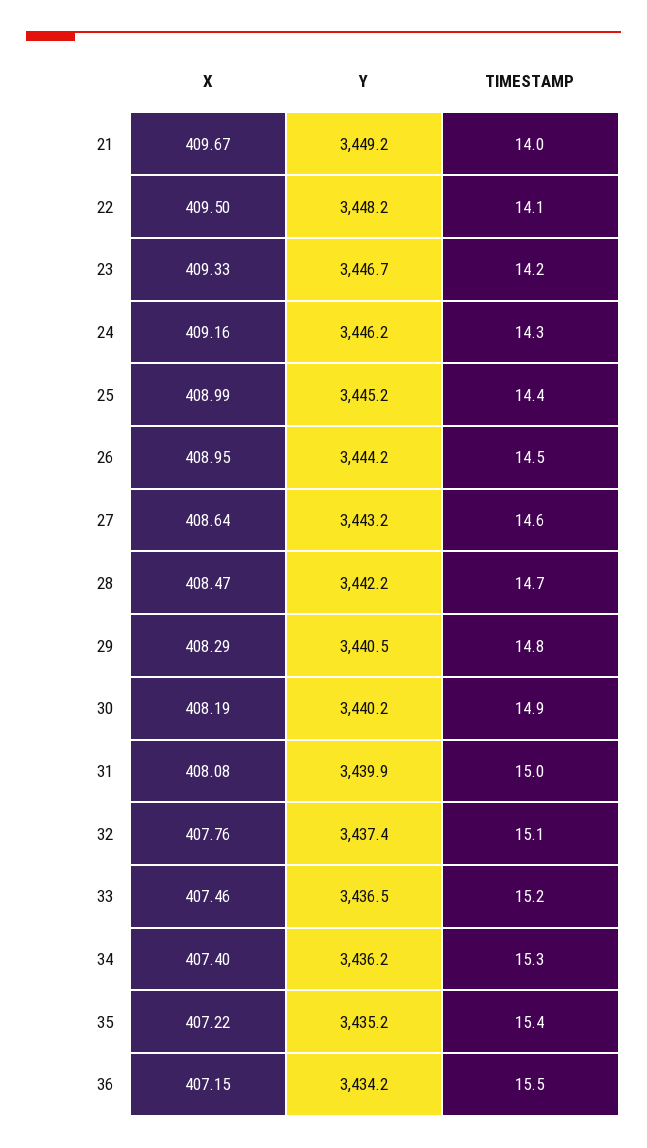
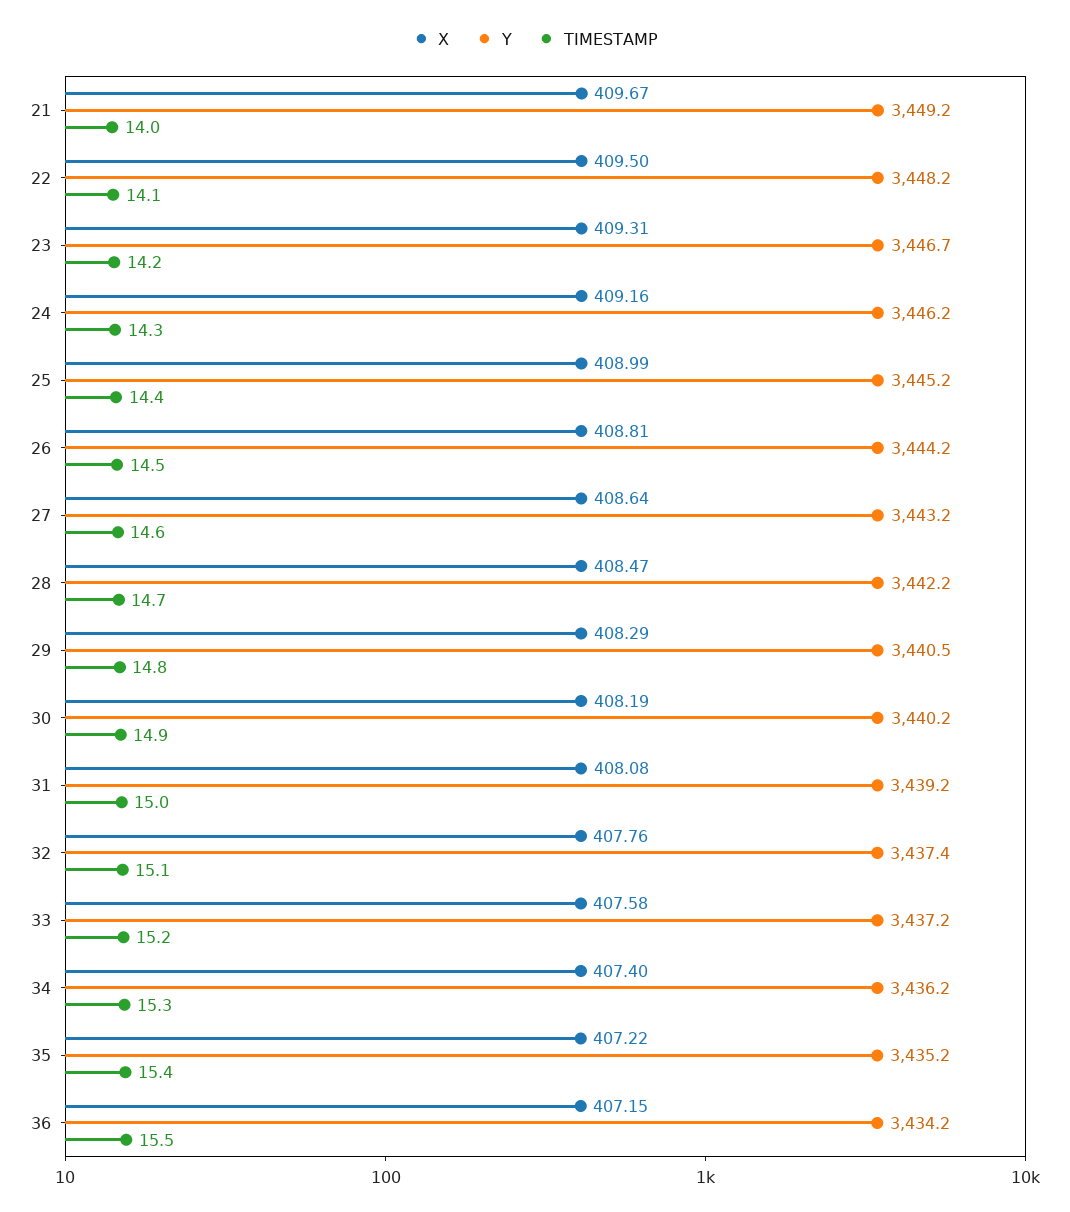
  {
    "X": {
      "21": 409.67,
      "22": 409.5,
-     "23": 409.33,
+     "23": 409.31,
      "24": 409.16,
      "25": 408.99,
-     "26": 408.95,
+     "26": 408.81,
      "27": 408.64,
      "28": 408.47,
      "29": 408.29,
      "30": 408.19,
      "31": 408.08,
      "32": 407.76,
-     "33": 407.46,
+     "33": 407.58,
      "34": 407.4,
      "35": 407.22,
      "36": 407.15
    },
    "Y": {
      "21": 3449.2,
      "22": 3448.2,
      "23": 3446.7,
      "24": 3446.2,
      "25": 3445.2,
      "26": 3444.2,
      "27": 3443.2,
      "28": 3442.2,
      "29": 3440.5,
      "30": 3440.2,
-     "31": 3439.9,
+     "31": 3439.2,
      "32": 3437.4,
-     "33": 3436.5,
+     "33": 3437.2,
      "34": 3436.2,
      "35": 3435.2,
      "36": 3434.2
    },
    "TIMESTAMP": {
      "21": 14,
      "22": 14.1,
      "23": 14.2,
      "24": 14.3,
      "25": 14.4,
      "26": 14.5,
      "27": 14.6,
      "28": 14.7,
      "29": 14.8,
      "30": 14.9,
      "31": 15,
      "32": 15.1,
      "33": 15.2,
      "34": 15.3,
      "35": 15.4,
      "36": 15.5
    }
  }

